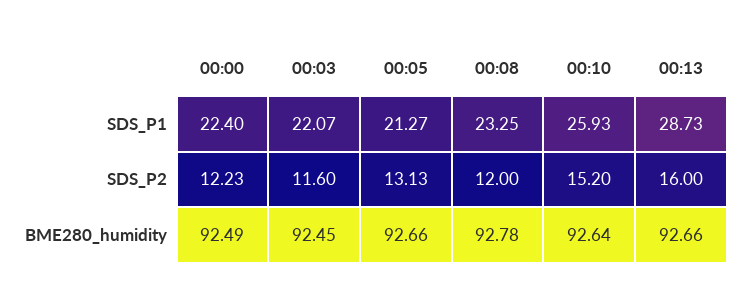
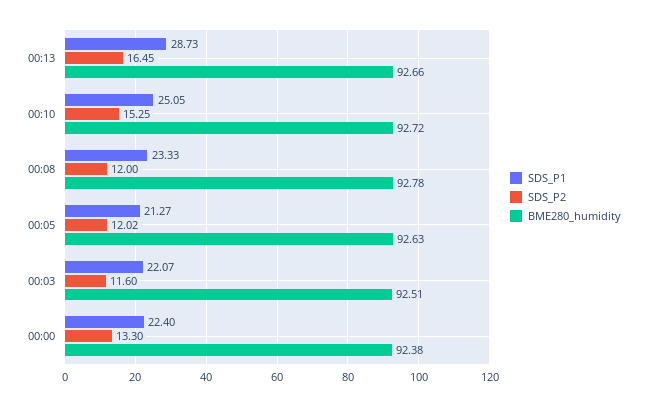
  {
    "SDS_P1": {
      "00:00": 22.4,
      "00:03": 22.07,
      "00:05": 21.27,
-     "00:08": 23.25,
+     "00:08": 23.33,
-     "00:10": 25.93,
+     "00:10": 25.05,
      "00:13": 28.73
    },
    "SDS_P2": {
-     "00:00": 12.23,
+     "00:00": 13.3,
      "00:03": 11.6,
-     "00:05": 13.13,
+     "00:05": 12.02,
      "00:08": 12,
-     "00:10": 15.2,
+     "00:10": 15.25,
-     "00:13": 16
+     "00:13": 16.45
    },
    "BME280_humidity": {
-     "00:00": 92.49,
+     "00:00": 92.38,
-     "00:03": 92.45,
+     "00:03": 92.51,
-     "00:05": 92.66,
+     "00:05": 92.63,
      "00:08": 92.78,
-     "00:10": 92.64,
+     "00:10": 92.72,
      "00:13": 92.66
    }
  }

